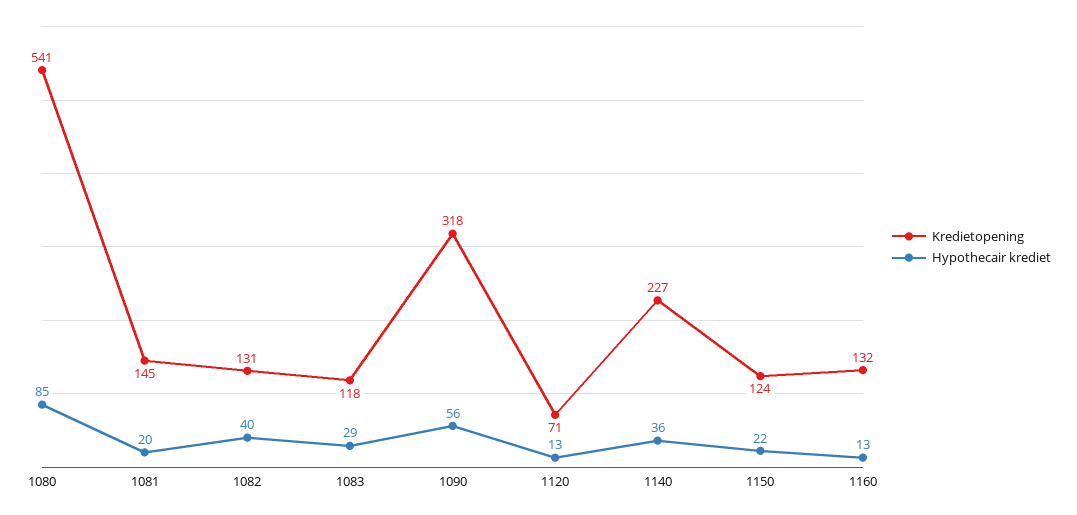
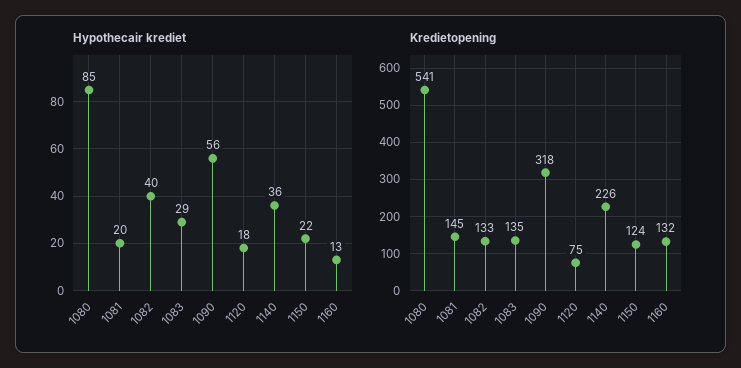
  {
    "Kredietopening": {
      "1080": 541,
      "1081": 145,
-     "1082": 131,
+     "1082": 133,
-     "1083": 118,
+     "1083": 135,
      "1090": 318,
-     "1120": 71,
+     "1120": 75,
-     "1140": 227,
+     "1140": 226,
      "1150": 124,
      "1160": 132
    },
    "Hypothecair krediet": {
      "1080": 85,
      "1081": 20,
      "1082": 40,
      "1083": 29,
      "1090": 56,
-     "1120": 13,
+     "1120": 18,
      "1140": 36,
      "1150": 22,
      "1160": 13
    }
  }

